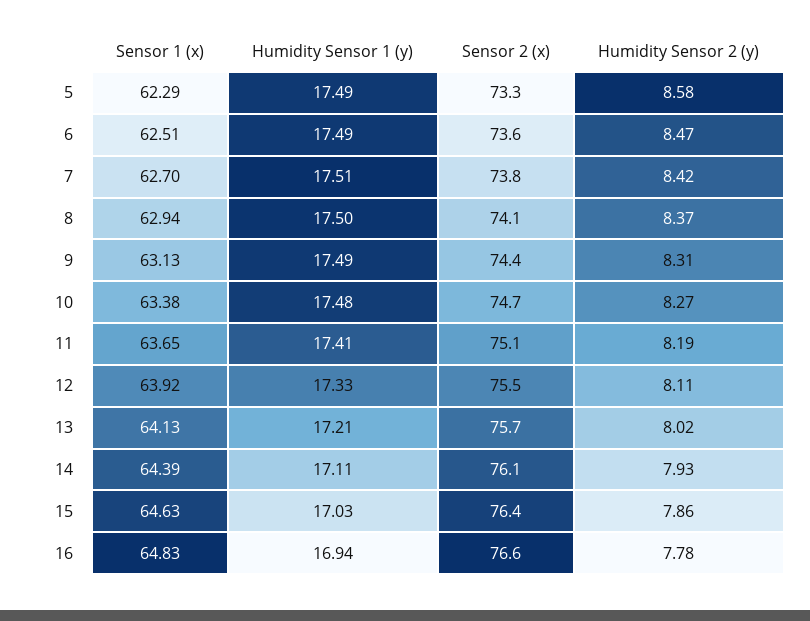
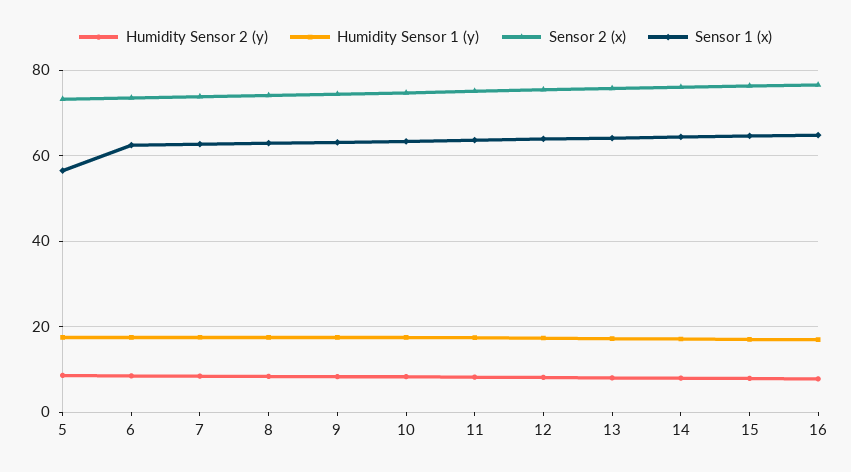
  {
    "Sensor 1 (x)": {
-     "5": 62.29,
+     "5": 56,
      "6": 62.51,
      "7": 62.7,
      "8": 62.94,
      "9": 63.13,
      "10": 63.38,
      "11": 63.65,
      "12": 63.92,
      "13": 64.13,
      "14": 64.39,
      "15": 64.63,
      "16": 64.83
    },
    "Humidity Sensor 1 (y)": {
      "5": 17.49,
      "6": 17.49,
      "7": 17.51,
      "8": 17.5,
      "9": 17.49,
      "10": 17.48,
      "11": 17.41,
      "12": 17.33,
      "13": 17.21,
      "14": 17.11,
      "15": 17.03,
      "16": 16.94
    },
    "Sensor 2 (x)": {
      "5": 73.3,
      "6": 73.6,
      "7": 73.8,
      "8": 74.1,
      "9": 74.4,
      "10": 74.7,
      "11": 75.1,
      "12": 75.5,
      "13": 75.7,
      "14": 76.1,
      "15": 76.4,
      "16": 76.6
    },
    "Humidity Sensor 2 (y)": {
      "5": 8.58,
      "6": 8.47,
      "7": 8.42,
      "8": 8.37,
      "9": 8.31,
      "10": 8.27,
      "11": 8.19,
      "12": 8.11,
      "13": 8.02,
      "14": 7.93,
      "15": 7.86,
      "16": 7.78
    }
  }

